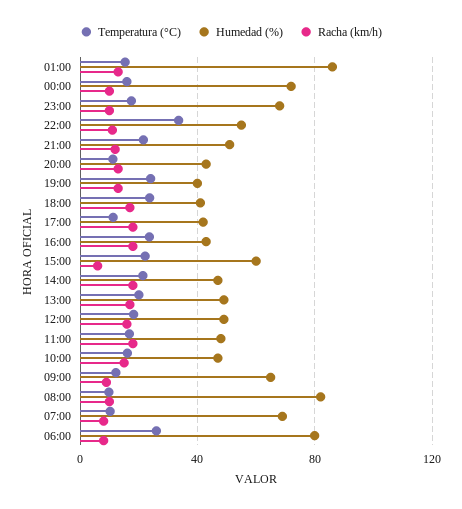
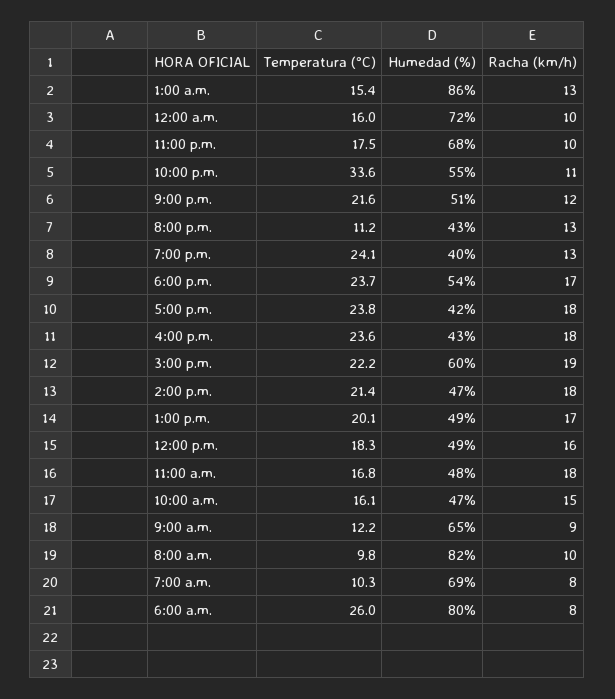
  {
    "Temperatura (°C)": {
      "01:00": 15.4,
      "00:00": 16,
      "23:00": 17.5,
      "22:00": 33.6,
      "21:00": 21.6,
      "20:00": 11.2,
      "19:00": 24.1,
      "18:00": 23.7,
-     "17:00": 10,
+     "17:00": 23.8,
      "16:00": 23.6,
      "15:00": 22.2,
      "14:00": 21.4,
      "13:00": 20.1,
      "12:00": 18.3,
      "11:00": 16.8,
      "10:00": 16.1,
      "09:00": 12.2,
      "08:00": 9.8,
      "07:00": 10.3,
      "06:00": 26
    },
    "Humedad (%)": {
      "01:00": 86,
      "00:00": 72,
      "23:00": 68,
      "22:00": 55,
      "21:00": 51,
      "20:00": 43,
      "19:00": 40,
-     "18:00": 40,
+     "18:00": 54,
      "17:00": 42,
      "16:00": 43,
      "15:00": 60,
      "14:00": 47,
      "13:00": 49,
      "12:00": 49,
      "11:00": 48,
      "10:00": 47,
      "09:00": 65,
      "08:00": 82,
      "07:00": 69,
      "06:00": 80
    },
    "Racha (km/h)": {
      "01:00": 13,
      "00:00": 10,
      "23:00": 10,
      "22:00": 11,
      "21:00": 12,
      "20:00": 13,
      "19:00": 13,
      "18:00": 17,
      "17:00": 18,
      "16:00": 18,
-     "15:00": 5,
+     "15:00": 19,
      "14:00": 18,
      "13:00": 17,
      "12:00": 16,
      "11:00": 18,
      "10:00": 15,
      "09:00": 9,
      "08:00": 10,
      "07:00": 8,
      "06:00": 8
    }
  }

